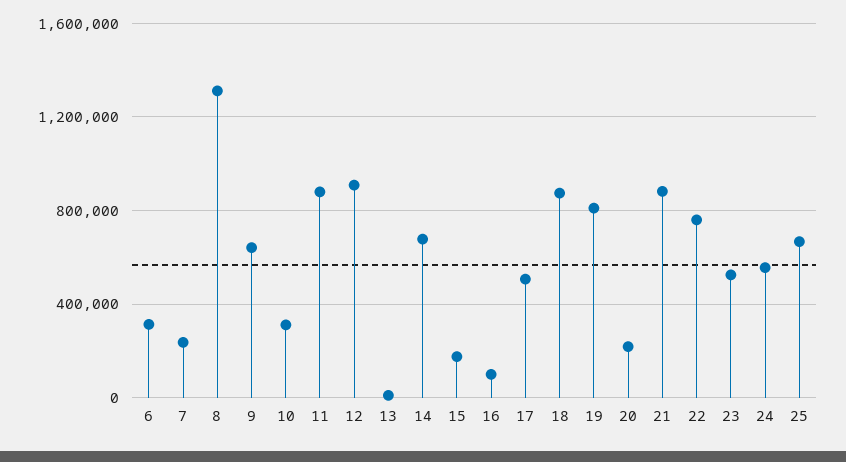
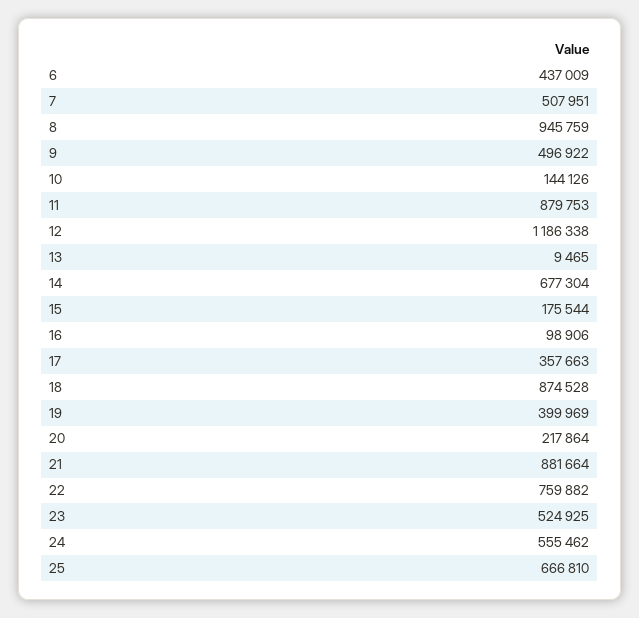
  {
-   "6": 300000,
+   "6": 437009,
-   "7": 250000,
+   "7": 507951,
-   "8": 1300000,
+   "8": 945759,
-   "9": 650000,
+   "9": 496922,
-   "10": 300000,
+   "10": 144126,
    "11": 879753,
-   "12": 900000,
+   "12": 1186338,
    "13": 9465,
    "14": 677304,
    "15": 175544,
    "16": 98906,
-   "17": 500000,
+   "17": 357663,
    "18": 874528,
-   "19": 800000,
+   "19": 399969,
    "20": 217864,
    "21": 881664,
    "22": 759882,
    "23": 524925,
    "24": 555462,
    "25": 666810
  }

